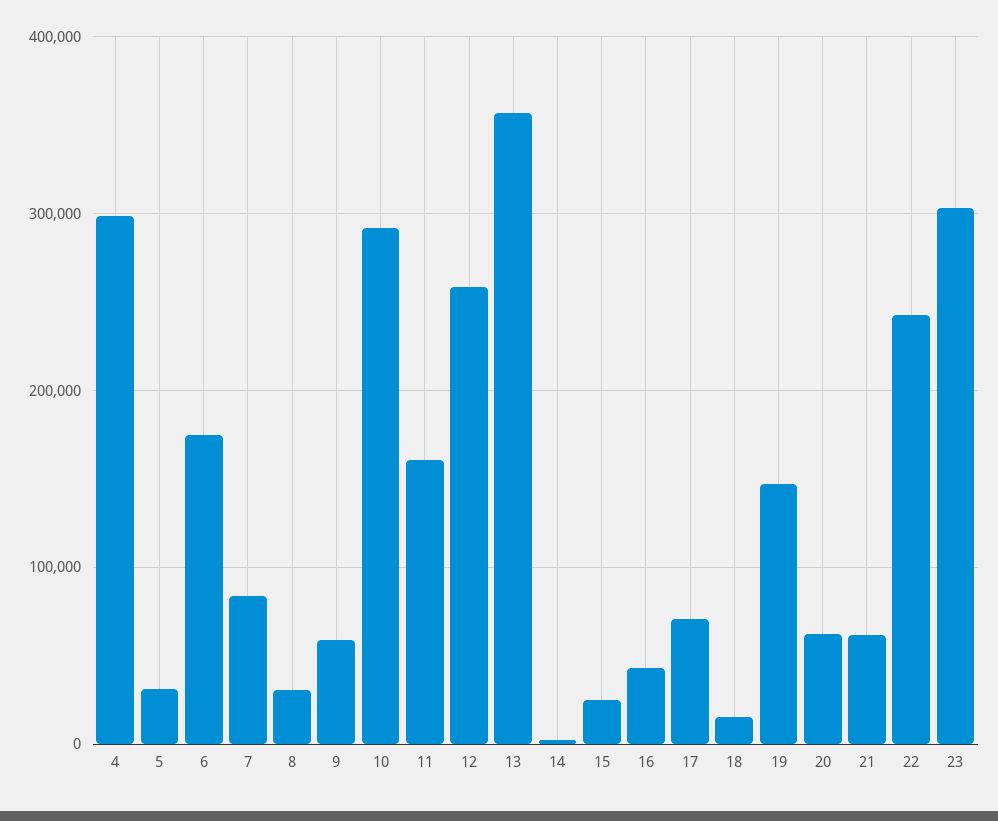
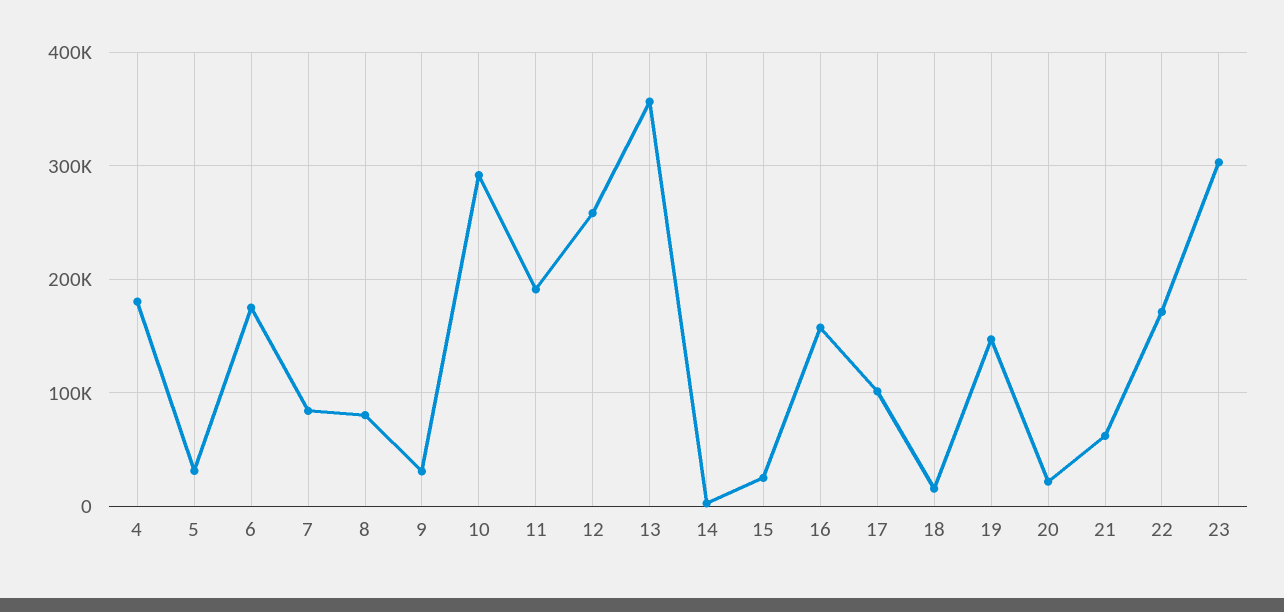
  {
-   "4": 300000,
+   "4": 180000,
    "5": 30000,
    "6": 170000,
    "7": 80000,
-   "8": 30000,
+   "8": 80000,
-   "9": 60000,
+   "9": 30000,
    "10": 290000,
-   "11": 160000,
+   "11": 190000,
    "12": 260000,
    "13": 360000,
    "14": 0,
    "15": 20000,
-   "16": 40000,
+   "16": 160000,
-   "17": 70000,
+   "17": 100000,
    "18": 20000,
    "19": 150000,
-   "20": 60000,
+   "20": 20000,
    "21": 60000,
-   "22": 240000,
+   "22": 170000,
    "23": 300000
  }

